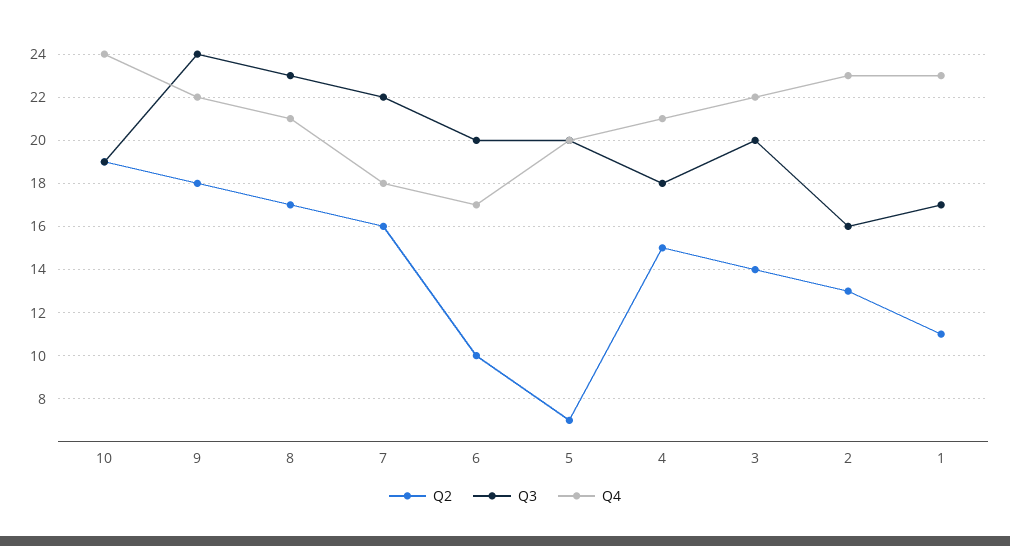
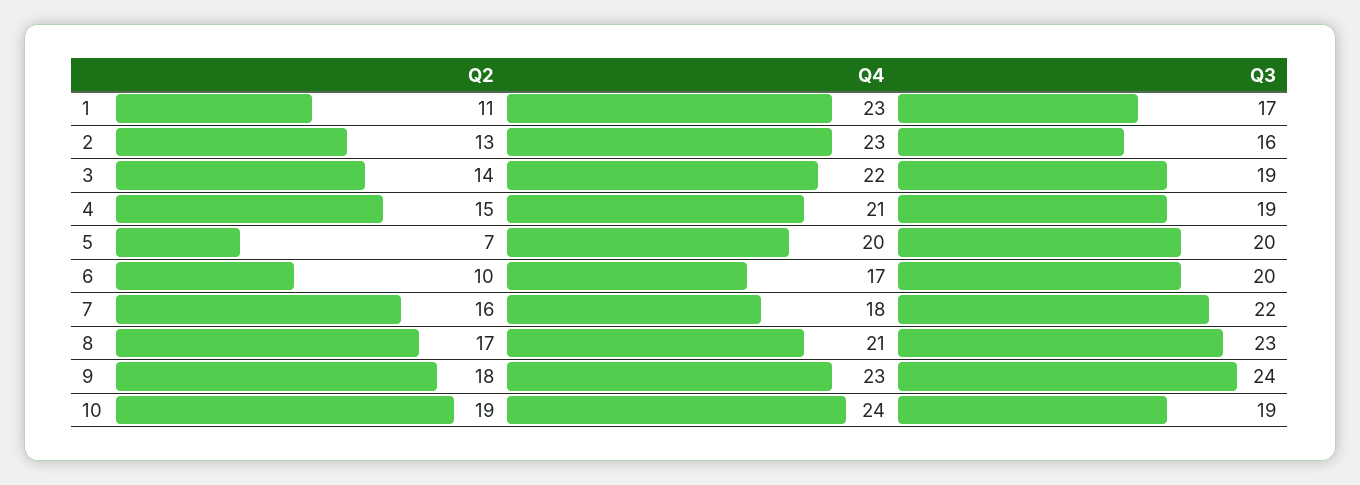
  {
    "Q2": {
      "10": 19,
      "9": 18,
      "8": 17,
      "7": 16,
      "6": 10,
      "5": 7,
      "4": 15,
      "3": 14,
      "2": 13,
      "1": 11
    },
    "Q3": {
      "10": 19,
      "9": 24,
      "8": 23,
      "7": 22,
      "6": 20,
      "5": 20,
-     "4": 18,
+     "4": 19,
-     "3": 20,
+     "3": 19,
      "2": 16,
      "1": 17
    },
    "Q4": {
      "10": 24,
-     "9": 22,
+     "9": 23,
      "8": 21,
      "7": 18,
      "6": 17,
      "5": 20,
      "4": 21,
      "3": 22,
      "2": 23,
      "1": 23
    }
  }

